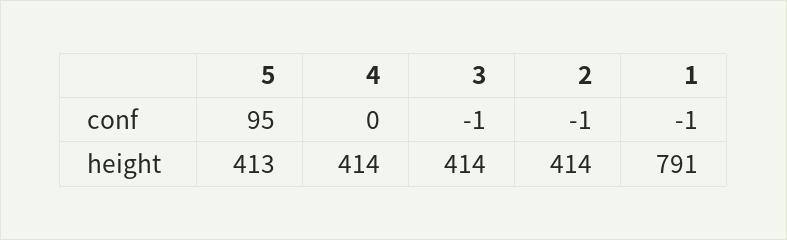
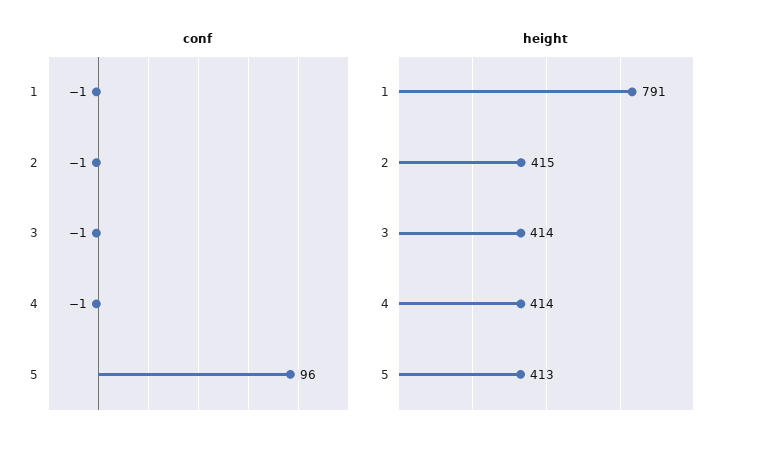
  {
    "conf": {
-     "5": 95,
+     "5": 96,
-     "4": 0,
+     "4": -1,
      "3": -1,
      "2": -1,
      "1": -1
    },
    "height": {
      "5": 413,
      "4": 414,
      "3": 414,
-     "2": 414,
+     "2": 415,
      "1": 791
    }
  }

